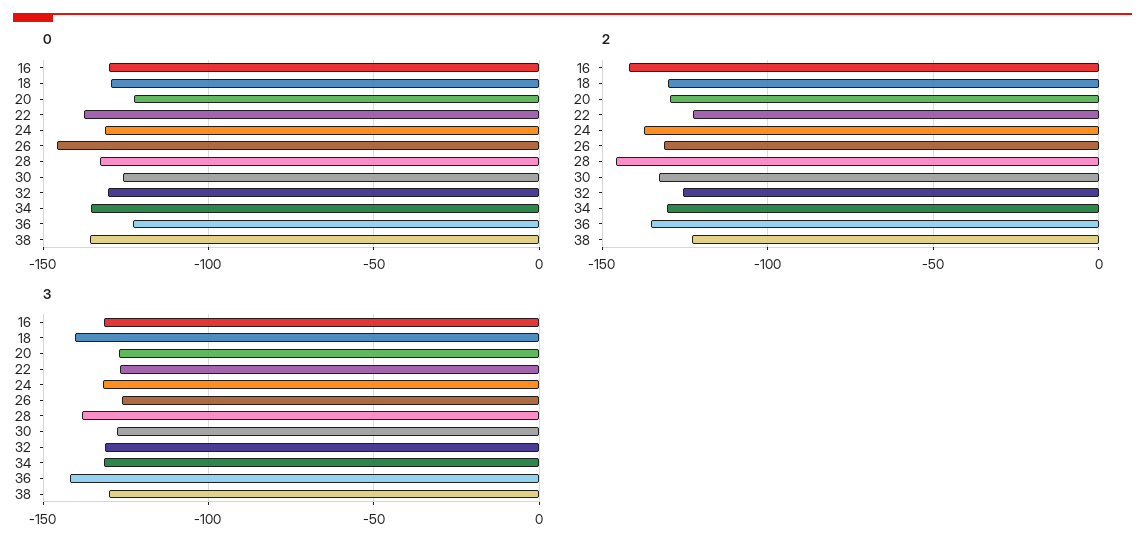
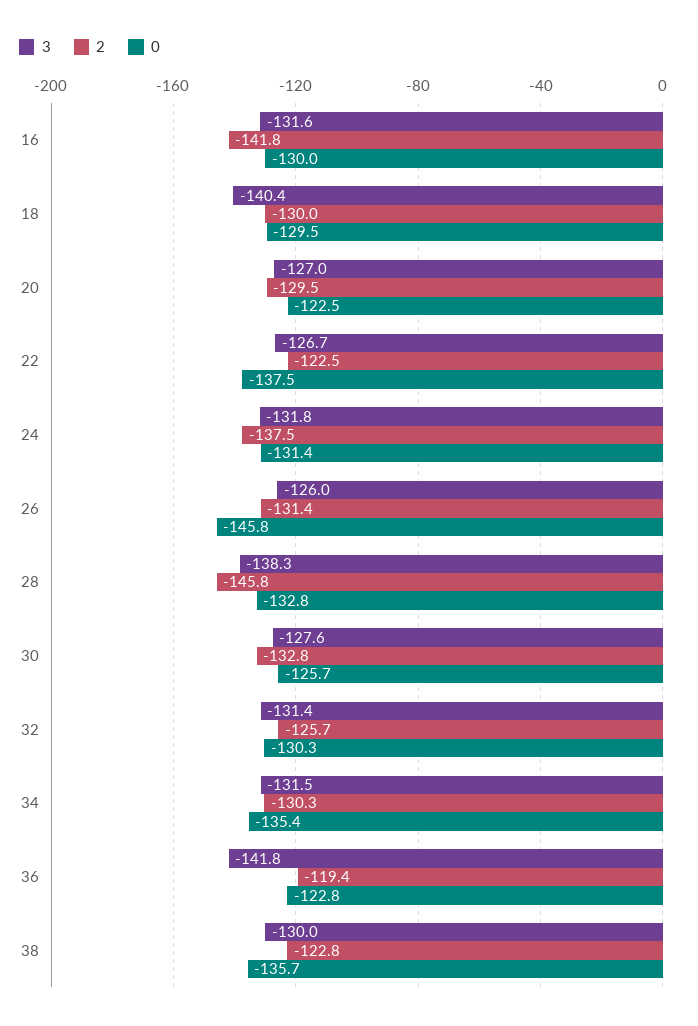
  {
    "0": {
      "16": -130,
      "18": -129.5,
      "20": -122.5,
      "22": -137.5,
      "24": -131.4,
      "26": -145.8,
      "28": -132.8,
      "30": -125.7,
      "32": -130.3,
      "34": -135.4,
      "36": -122.8,
      "38": -135.7
    },
    "2": {
      "16": -141.8,
      "18": -130,
      "20": -129.5,
      "22": -122.5,
      "24": -137.5,
      "26": -131.4,
      "28": -145.8,
      "30": -132.8,
      "32": -125.7,
      "34": -130.3,
-     "36": -135,
+     "36": -119.4,
      "38": -122.8
    },
    "3": {
      "16": -131.6,
      "18": -140.4,
      "20": -127,
      "22": -126.7,
      "24": -131.8,
      "26": -126,
      "28": -138.3,
      "30": -127.6,
      "32": -131.4,
      "34": -131.5,
      "36": -141.8,
      "38": -130
    }
  }

